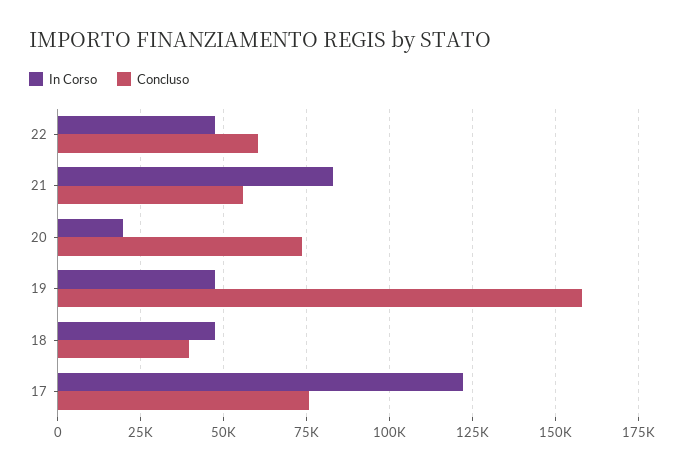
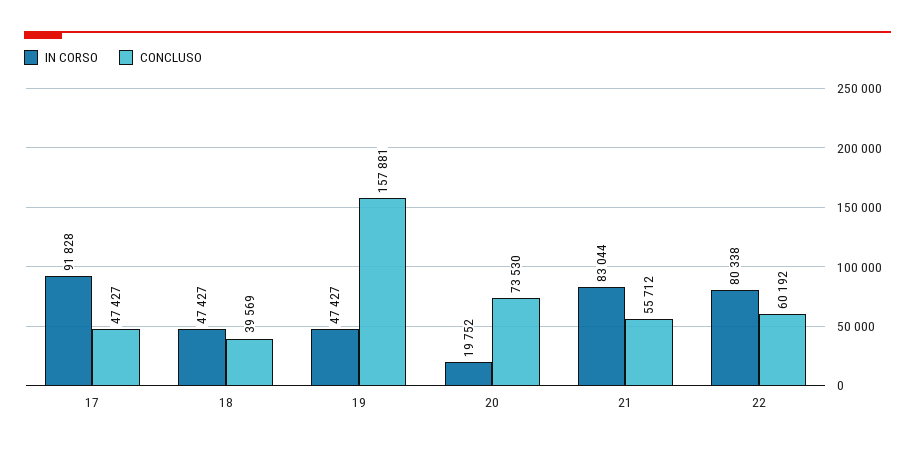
  {
    "In Corso": {
-     "22": 47500,
+     "22": 80338,
      "21": 83044,
      "20": 19752,
      "19": 47427,
      "18": 47427,
-     "17": 122500
+     "17": 91828
    },
    "Concluso": {
      "22": 60192,
      "21": 55712,
      "20": 73530,
      "19": 157881,
      "18": 39569,
-     "17": 75000
+     "17": 47427
    }
  }

